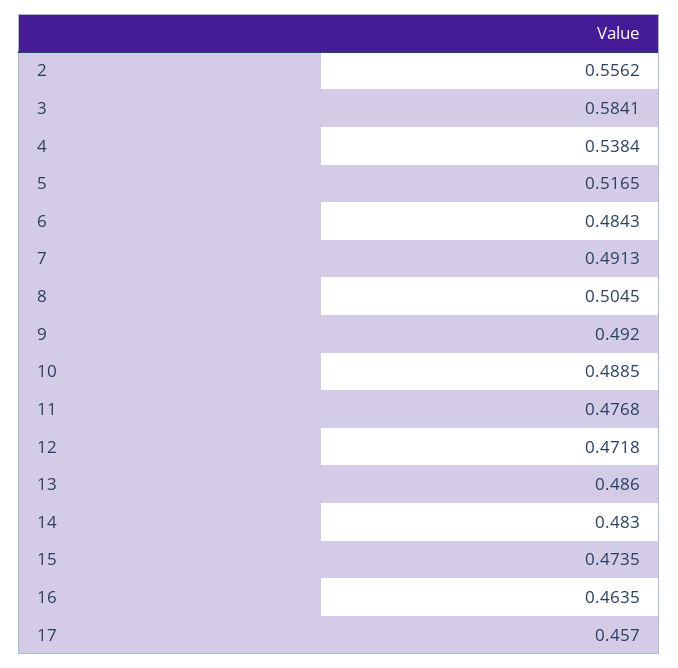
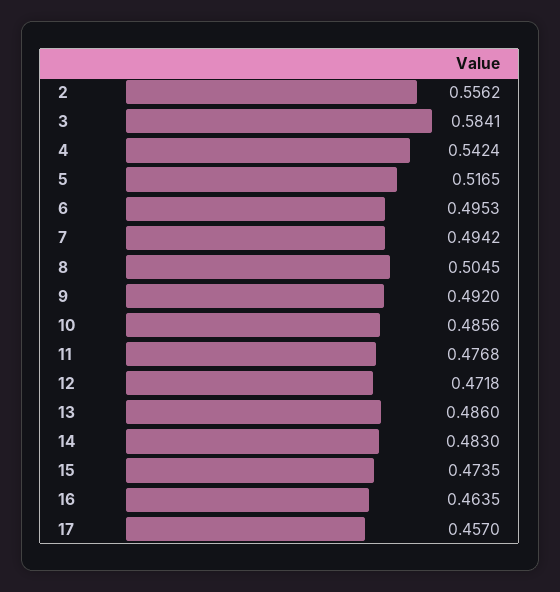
  {
    "2": 0.5562,
    "3": 0.5841,
-   "4": 0.5384,
+   "4": 0.5424,
    "5": 0.5165,
-   "6": 0.4843,
+   "6": 0.4953,
-   "7": 0.4913,
+   "7": 0.4942,
    "8": 0.5045,
    "9": 0.492,
-   "10": 0.4885,
+   "10": 0.4856,
    "11": 0.4768,
    "12": 0.4718,
    "13": 0.486,
    "14": 0.483,
    "15": 0.4735,
    "16": 0.4635,
    "17": 0.457
  }

